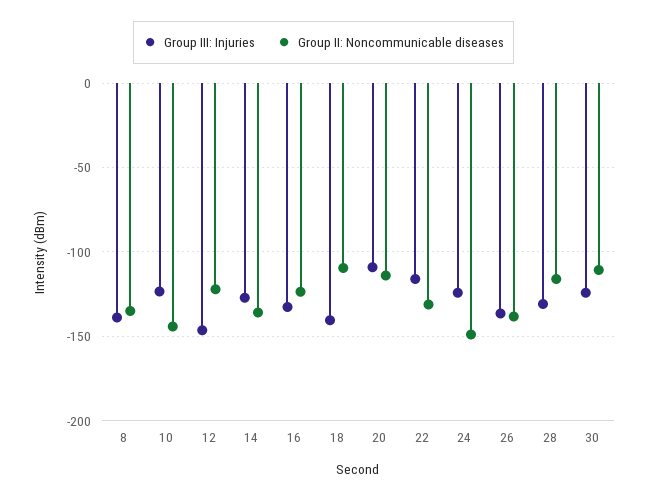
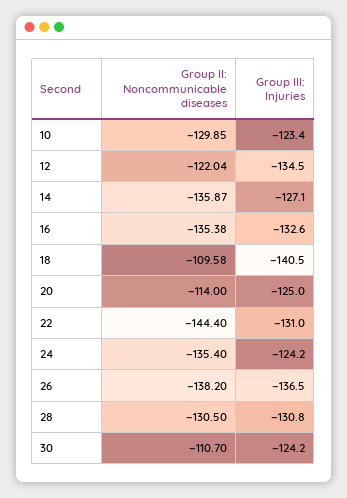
  {
    "Group III: Injuries": {
-     "8": -140,
      "10": -123.4,
-     "12": -145,
+     "12": -134.5,
      "14": -127.1,
      "16": -132.6,
      "18": -140.5,
-     "20": -110,
+     "20": -125,
-     "22": -115,
+     "22": -131,
      "24": -124.2,
      "26": -136.5,
      "28": -130.8,
      "30": -124.2
    },
    "Group II: Noncommunicable diseases": {
-     "8": -135,
-     "10": -145,
+     "10": -129.85,
      "12": -122.04,
      "14": -135.87,
-     "16": -125,
+     "16": -135.38,
      "18": -109.58,
      "20": -114,
-     "22": -130,
+     "22": -144.4,
-     "24": -150,
+     "24": -135.4,
      "26": -138.2,
-     "28": -115,
+     "28": -130.5,
      "30": -110.7
    }
  }

